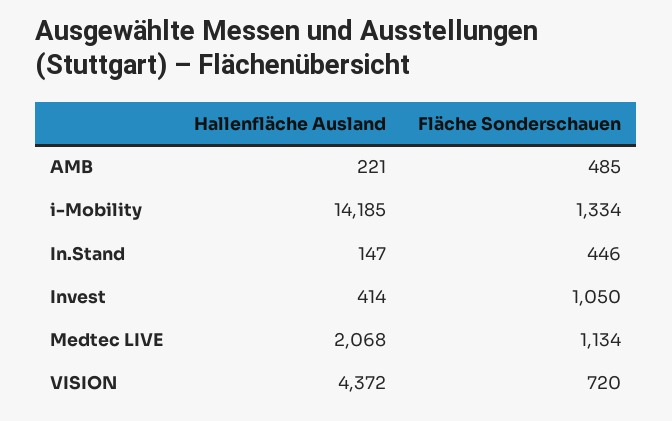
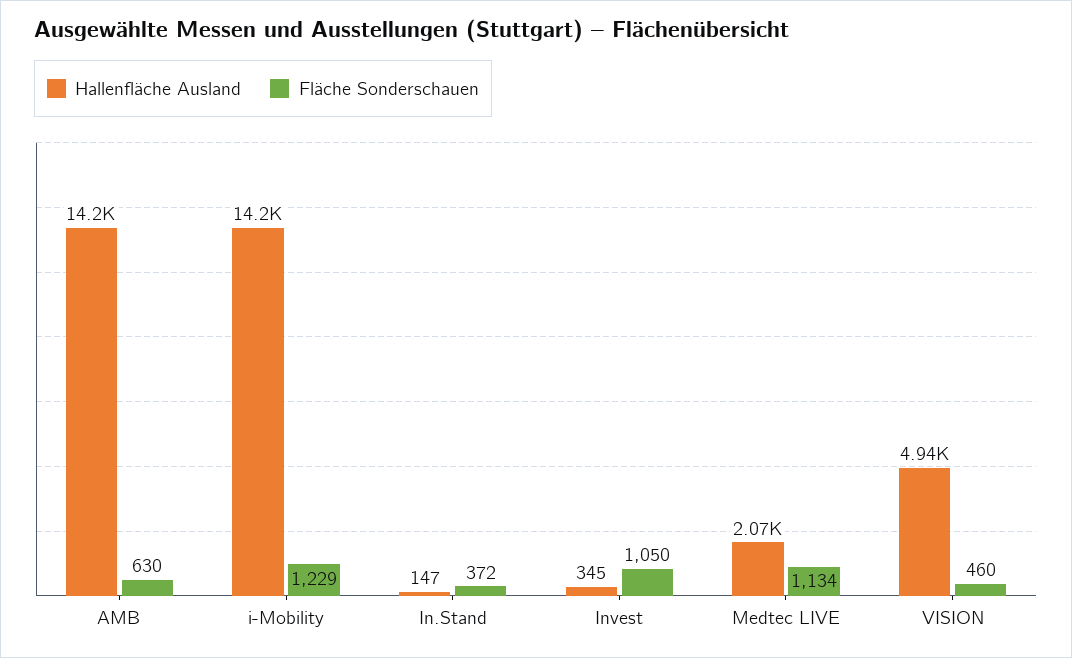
  {
    "Hallenfläche Ausland": {
-     "AMB": 221,
+     "AMB": 14200,
      "i-Mobility": 14185,
      "In.Stand": 147,
-     "Invest": 414,
+     "Invest": 345,
      "Medtec LIVE": 2068,
-     "VISION": 4372
+     "VISION": 4940
    },
    "Fläche Sonderschauen": {
-     "AMB": 485,
+     "AMB": 630,
-     "i-Mobility": 1334,
+     "i-Mobility": 1229,
-     "In.Stand": 446,
+     "In.Stand": 372,
      "Invest": 1050,
      "Medtec LIVE": 1134,
-     "VISION": 720
+     "VISION": 460
    }
  }

